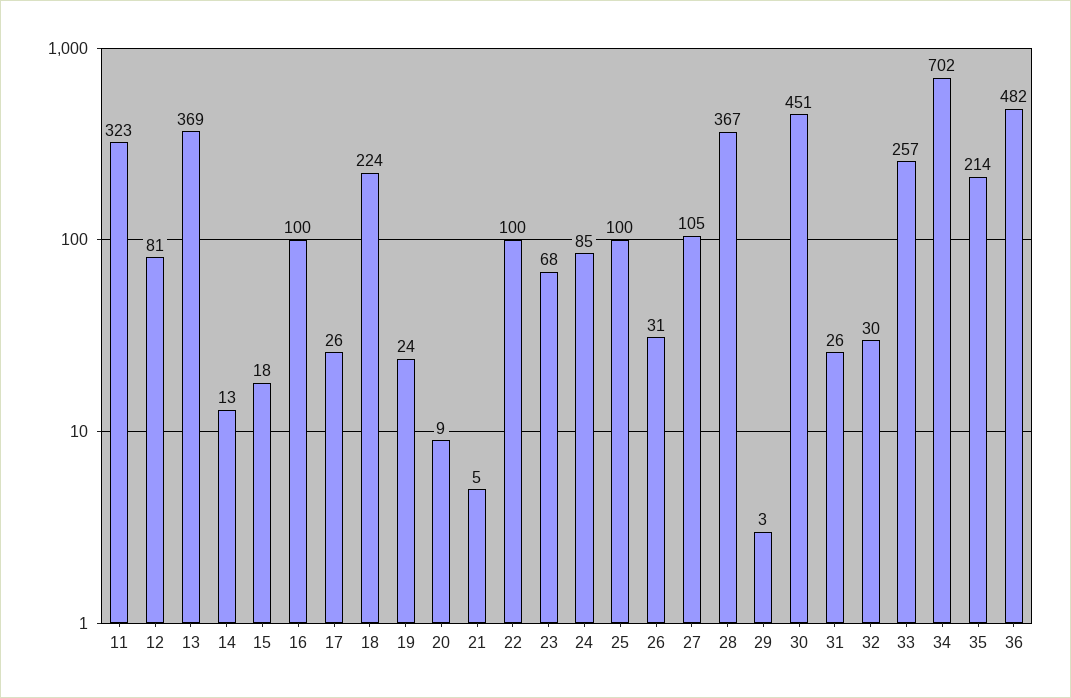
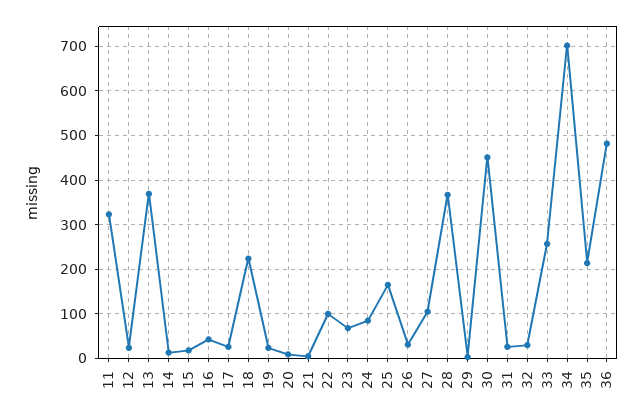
  {
    "11": 323,
-   "12": 81,
+   "12": 20,
    "13": 369,
    "14": 13,
    "15": 18,
-   "16": 100,
+   "16": 40,
    "17": 26,
    "18": 224,
    "19": 24,
    "20": 9,
    "21": 5,
    "22": 100,
    "23": 68,
    "24": 85,
-   "25": 100,
+   "25": 160,
    "26": 31,
    "27": 105,
    "28": 367,
    "29": 3,
    "30": 451,
    "31": 26,
    "32": 30,
    "33": 257,
    "34": 702,
    "35": 214,
    "36": 482
  }

